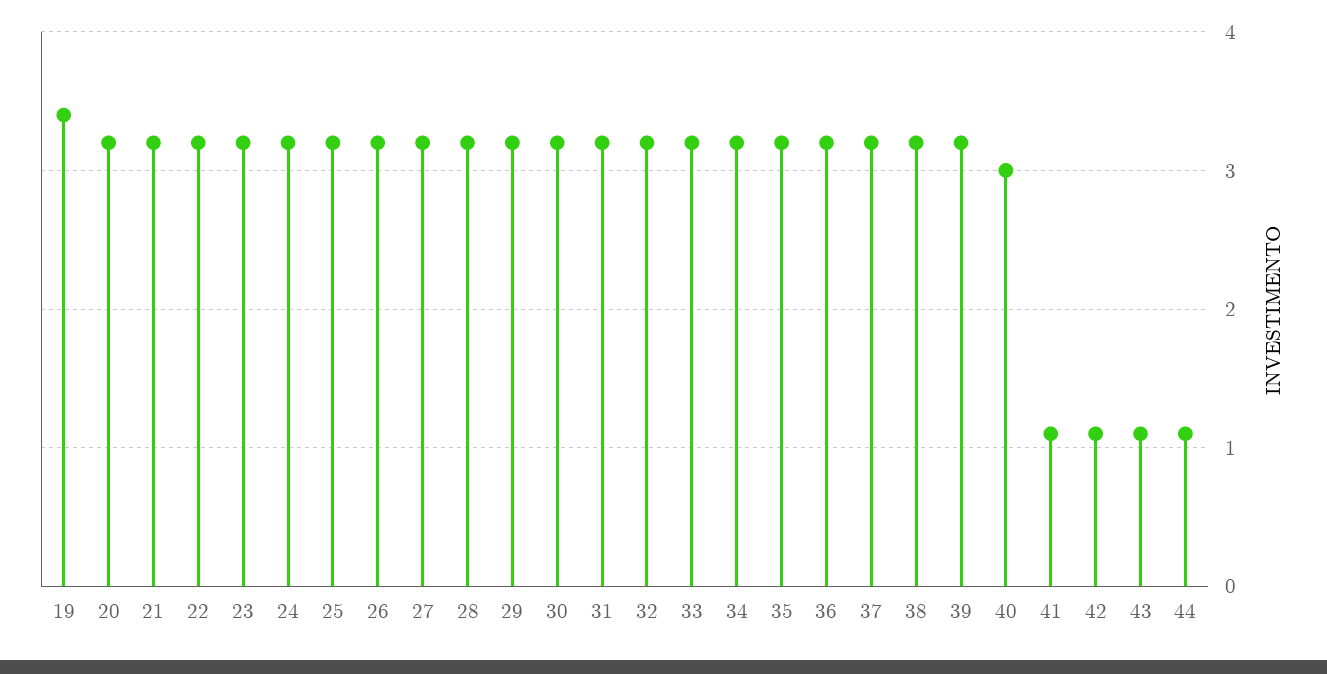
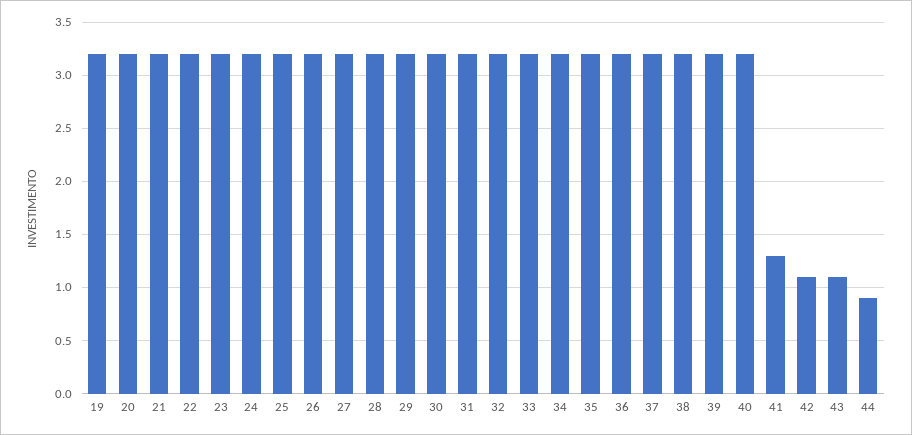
  {
-   "19": 3.4,
+   "19": 3.2,
    "20": 3.2,
    "21": 3.2,
    "22": 3.2,
    "23": 3.2,
    "24": 3.2,
    "25": 3.2,
    "26": 3.2,
    "27": 3.2,
    "28": 3.2,
    "29": 3.2,
    "30": 3.2,
    "31": 3.2,
    "32": 3.2,
    "33": 3.2,
    "34": 3.2,
    "35": 3.2,
    "36": 3.2,
    "37": 3.2,
    "38": 3.2,
    "39": 3.2,
-   "40": 3,
+   "40": 3.2,
-   "41": 1.1,
+   "41": 1.3,
    "42": 1.1,
    "43": 1.1,
-   "44": 1.1
+   "44": 0.9
  }

